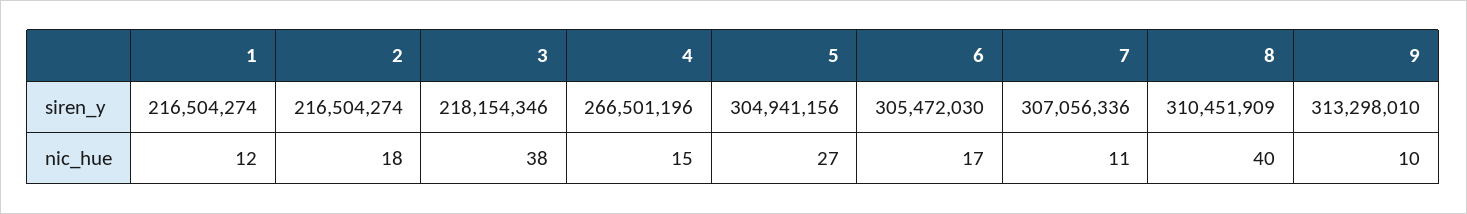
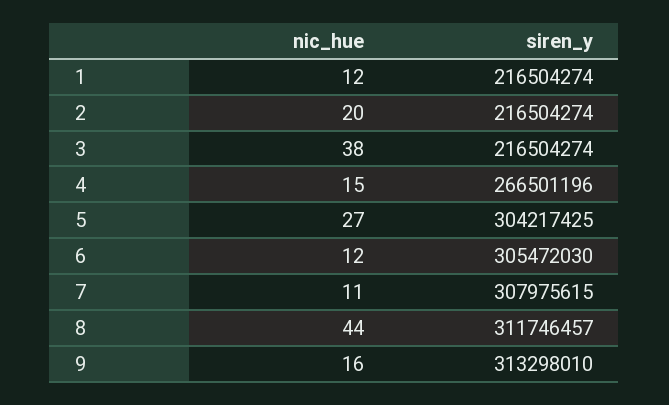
  {
    "1": {
      "siren_y": 216504274,
      "nic_hue": 12
    },
    "2": {
      "siren_y": 216504274,
-     "nic_hue": 18
+     "nic_hue": 20
    },
    "3": {
-     "siren_y": 218154346,
+     "siren_y": 216504274,
      "nic_hue": 38
    },
    "4": {
      "siren_y": 266501196,
      "nic_hue": 15
    },
    "5": {
-     "siren_y": 304941156,
+     "siren_y": 304217425,
      "nic_hue": 27
    },
    "6": {
      "siren_y": 305472030,
-     "nic_hue": 17
+     "nic_hue": 12
    },
    "7": {
-     "siren_y": 307056336,
+     "siren_y": 307975615,
      "nic_hue": 11
    },
    "8": {
-     "siren_y": 310451909,
+     "siren_y": 311746457,
-     "nic_hue": 40
+     "nic_hue": 44
    },
    "9": {
      "siren_y": 313298010,
-     "nic_hue": 10
+     "nic_hue": 16
    }
  }

